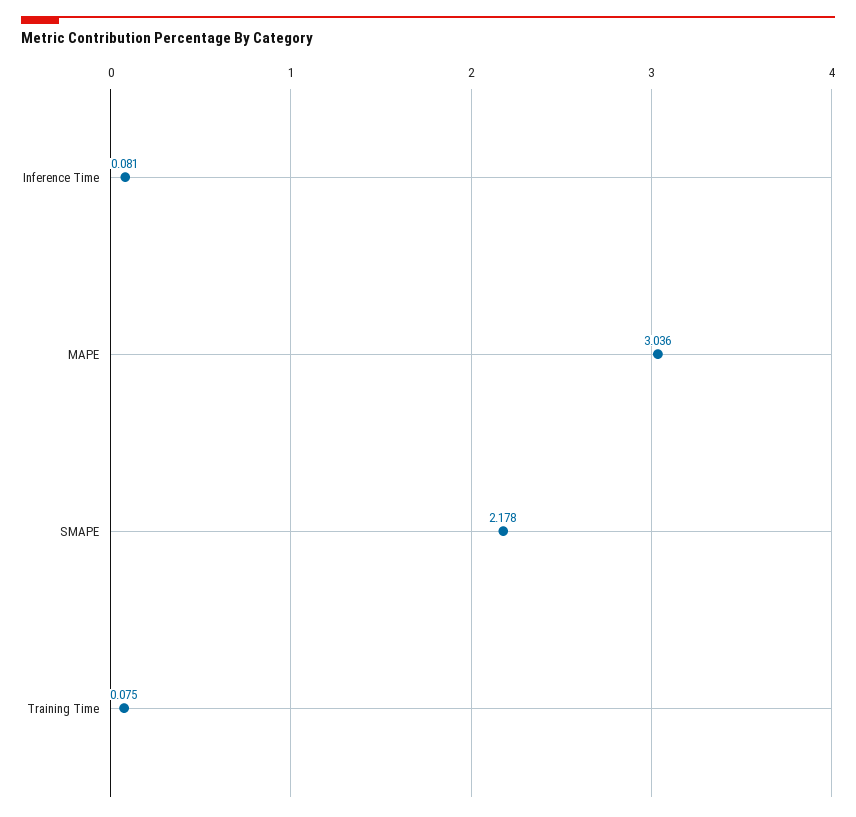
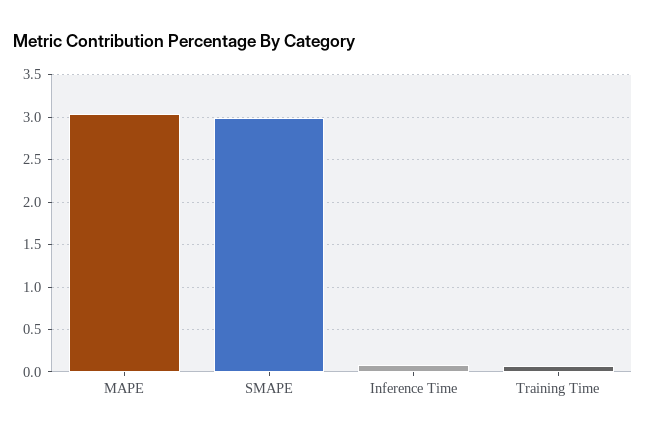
  {
    "Inference Time": 0.081,
    "MAPE": 3.036,
-   "SMAPE": 2.178,
+   "SMAPE": 3,
    "Training Time": 0.075
  }

